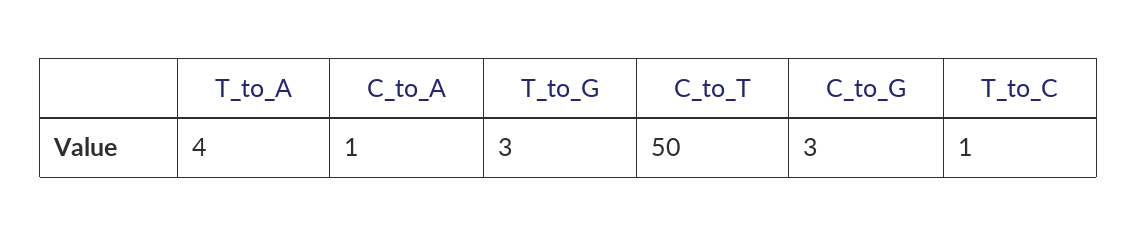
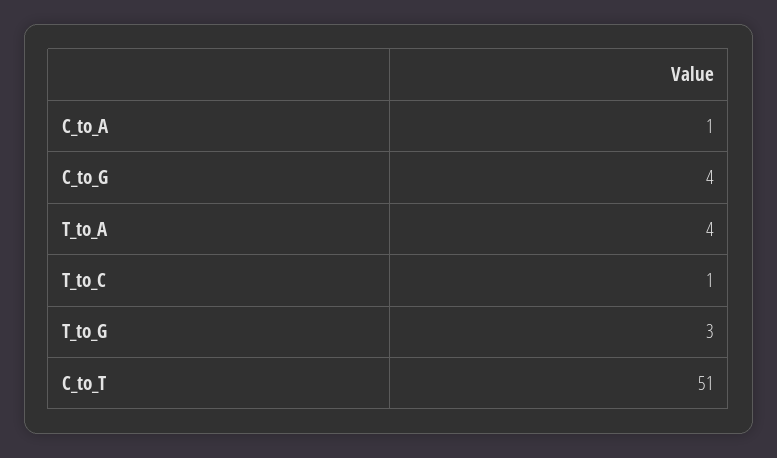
  {
    "T_to_A": 4,
    "C_to_A": 1,
    "T_to_G": 3,
-   "C_to_T": 50,
+   "C_to_T": 51,
-   "C_to_G": 3,
+   "C_to_G": 4,
    "T_to_C": 1
  }

